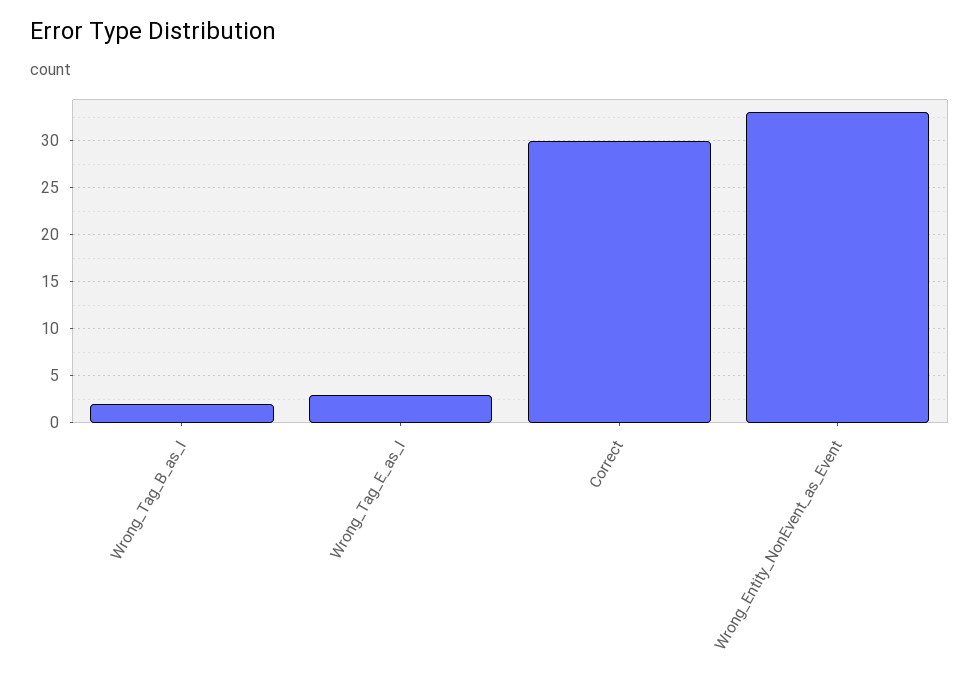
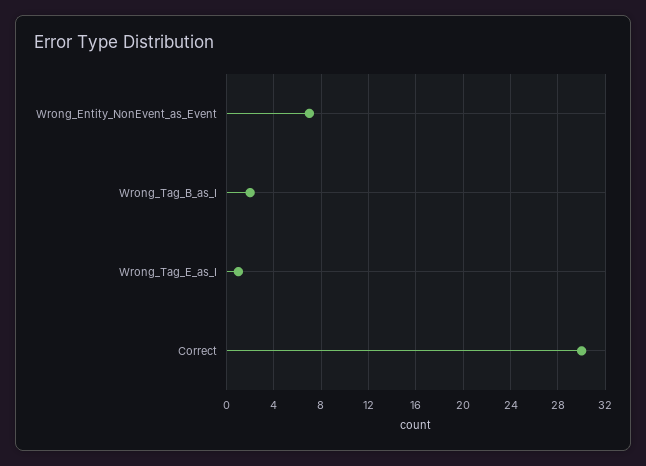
  {
    "Wrong_Tag_B_as_I": 2,
-   "Wrong_Tag_E_as_I": 3,
+   "Wrong_Tag_E_as_I": 1,
    "Correct": 30,
-   "Wrong_Entity_NonEvent_as_Event": 33
+   "Wrong_Entity_NonEvent_as_Event": 7
  }

